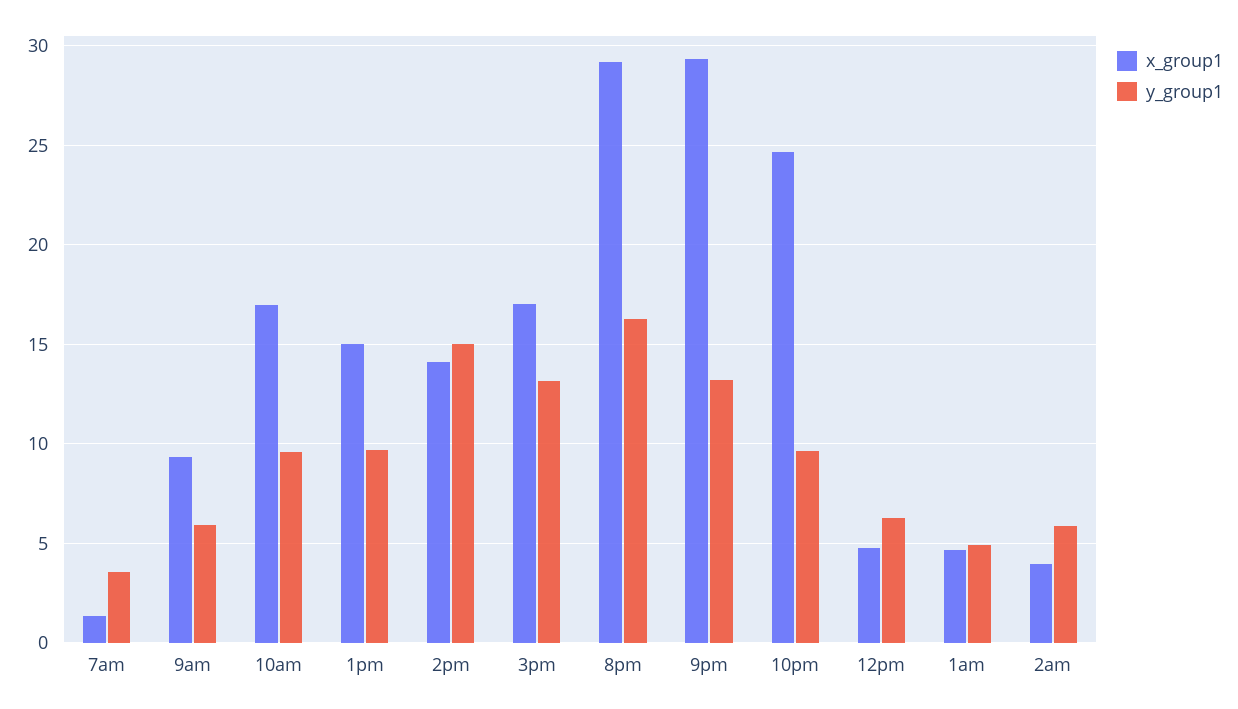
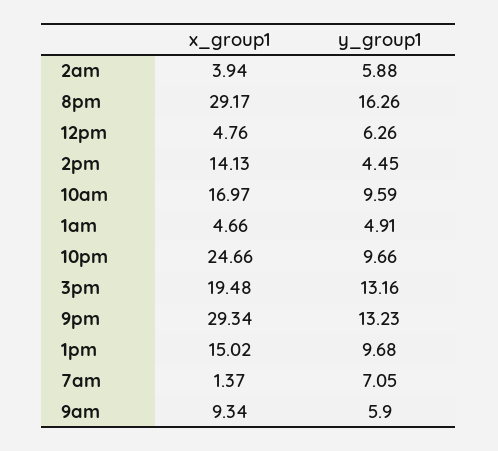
  {
    "x_group1": {
      "7am": 1.37,
      "9am": 9.34,
      "10am": 16.97,
      "1pm": 15.02,
      "2pm": 14.13,
-     "3pm": 17,
+     "3pm": 19.48,
      "8pm": 29.17,
      "9pm": 29.34,
      "10pm": 24.66,
      "12pm": 4.76,
      "1am": 4.66,
      "2am": 3.94
    },
    "y_group1": {
-     "7am": 3.5,
+     "7am": 7.05,
      "9am": 5.9,
      "10am": 9.59,
      "1pm": 9.68,
-     "2pm": 15,
+     "2pm": 4.45,
      "3pm": 13.16,
      "8pm": 16.26,
      "9pm": 13.23,
      "10pm": 9.66,
      "12pm": 6.26,
      "1am": 4.91,
      "2am": 5.88
    }
  }

